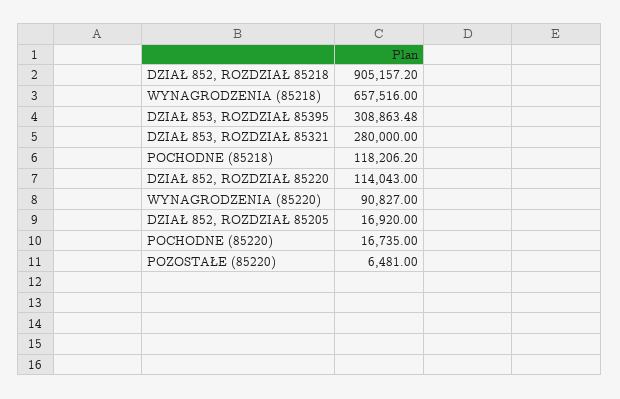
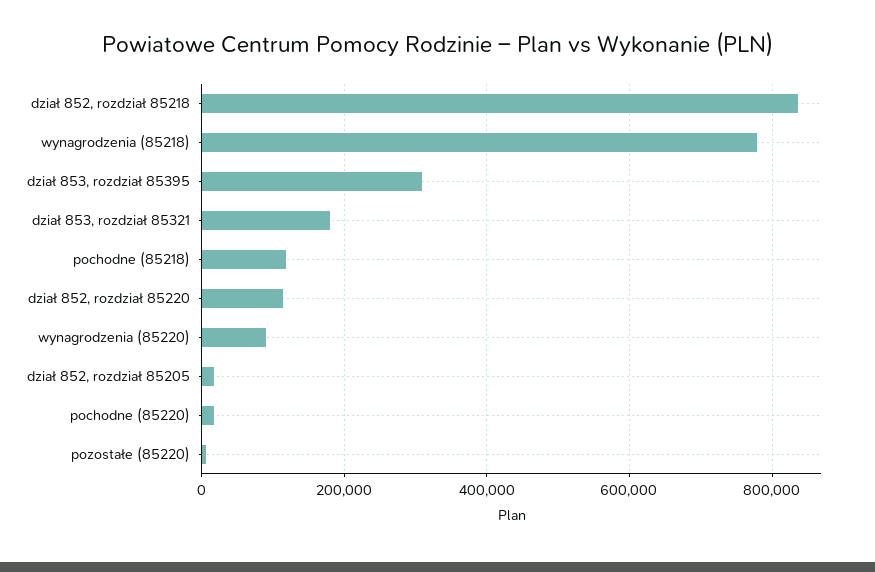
  {
-   "DZIAŁ 852, ROZDZIAŁ 85218": 905157.2,
+   "DZIAŁ 852, ROZDZIAŁ 85218": 840000,
-   "WYNAGRODZENIA (85218)": 657516,
+   "WYNAGRODZENIA (85218)": 780000,
    "DZIAŁ 853, ROZDZIAŁ 85395": 308863.48,
-   "DZIAŁ 853, ROZDZIAŁ 85321": 280000,
+   "DZIAŁ 853, ROZDZIAŁ 85321": 180000,
    "POCHODNE (85218)": 118206.2,
    "DZIAŁ 852, ROZDZIAŁ 85220": 114043,
    "WYNAGRODZENIA (85220)": 90827,
    "DZIAŁ 852, ROZDZIAŁ 85205": 16920,
    "POCHODNE (85220)": 16735,
    "POZOSTAŁE (85220)": 6481
  }

